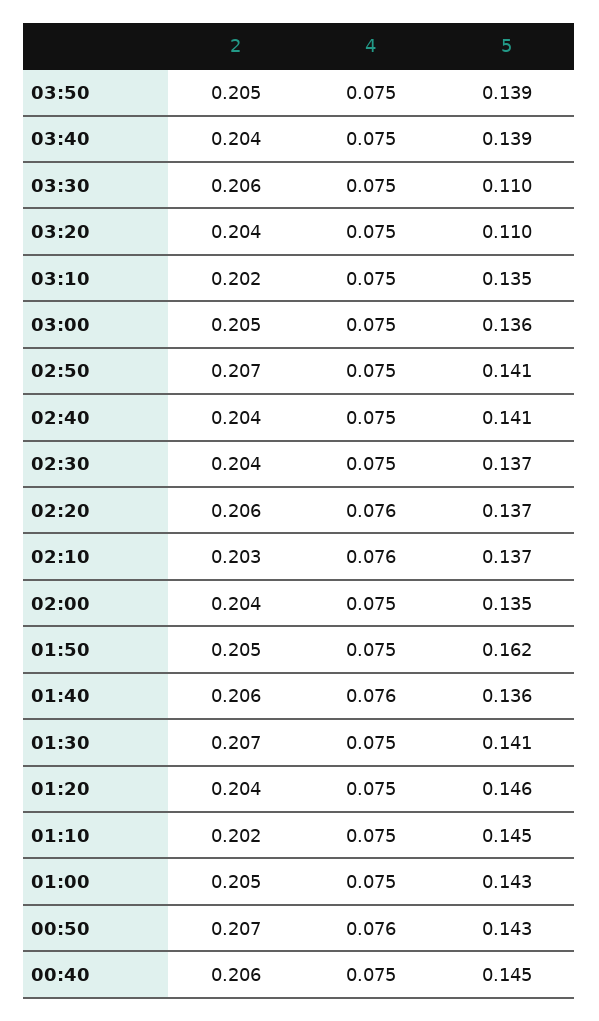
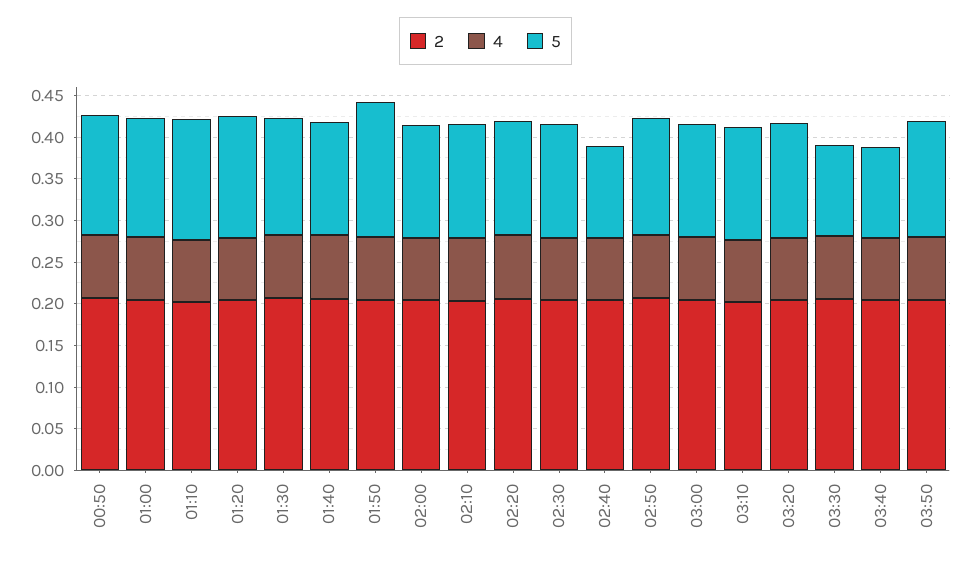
  {
    "2": {
      "03:50": 0.205,
      "03:40": 0.204,
      "03:30": 0.206,
      "03:20": 0.204,
      "03:10": 0.202,
      "03:00": 0.205,
      "02:50": 0.207,
      "02:40": 0.204,
      "02:30": 0.204,
      "02:20": 0.206,
      "02:10": 0.203,
      "02:00": 0.204,
      "01:50": 0.205,
      "01:40": 0.206,
      "01:30": 0.207,
      "01:20": 0.204,
      "01:10": 0.202,
      "01:00": 0.205,
-     "00:50": 0.207,
+     "00:50": 0.207
-     "00:40": 0.206
    },
    "4": {
      "03:50": 0.075,
      "03:40": 0.075,
      "03:30": 0.075,
      "03:20": 0.075,
      "03:10": 0.075,
      "03:00": 0.075,
      "02:50": 0.075,
      "02:40": 0.075,
      "02:30": 0.075,
      "02:20": 0.076,
      "02:10": 0.076,
      "02:00": 0.075,
      "01:50": 0.075,
      "01:40": 0.076,
      "01:30": 0.075,
      "01:20": 0.075,
      "01:10": 0.075,
      "01:00": 0.075,
-     "00:50": 0.076,
+     "00:50": 0.076
-     "00:40": 0.075
    },
    "5": {
      "03:50": 0.139,
-     "03:40": 0.139,
+     "03:40": 0.11,
      "03:30": 0.11,
-     "03:20": 0.11,
+     "03:20": 0.14,
      "03:10": 0.135,
      "03:00": 0.136,
      "02:50": 0.141,
-     "02:40": 0.141,
+     "02:40": 0.11,
      "02:30": 0.137,
      "02:20": 0.137,
      "02:10": 0.137,
      "02:00": 0.135,
      "01:50": 0.162,
      "01:40": 0.136,
      "01:30": 0.141,
      "01:20": 0.146,
      "01:10": 0.145,
      "01:00": 0.143,
-     "00:50": 0.143,
+     "00:50": 0.143
-     "00:40": 0.145
    }
  }

